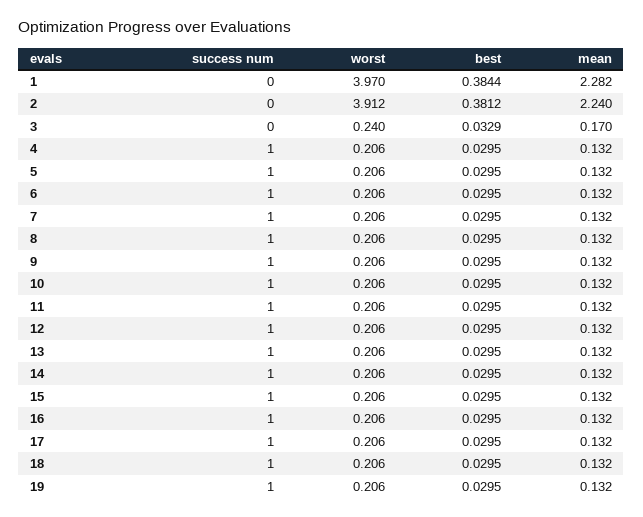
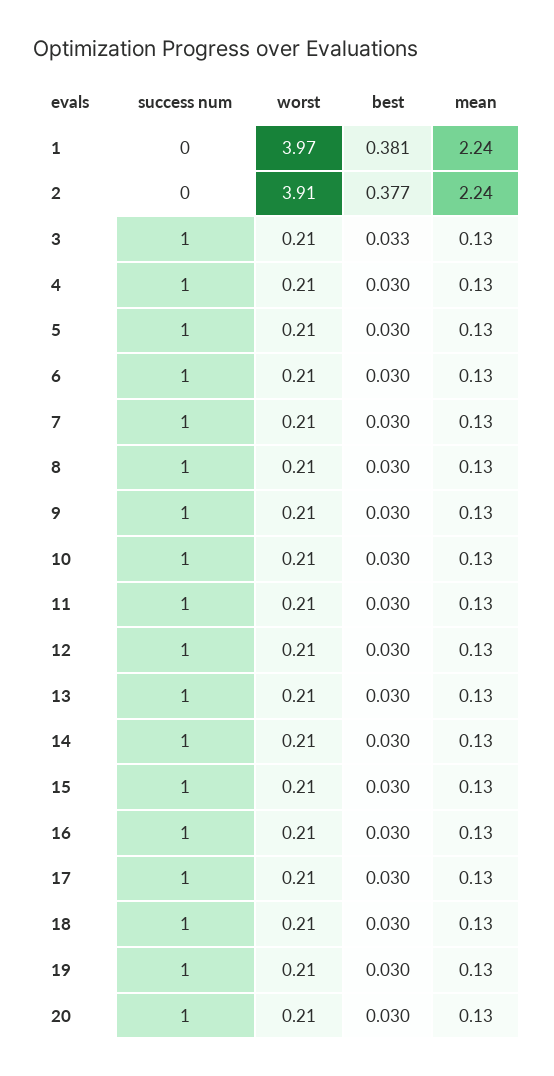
  {
    "success num": {
      "1": 0,
      "2": 0,
-     "3": 0,
+     "3": 1,
      "4": 1,
      "5": 1,
      "6": 1,
      "7": 1,
      "8": 1,
      "9": 1,
      "10": 1,
      "11": 1,
      "12": 1,
      "13": 1,
      "14": 1,
      "15": 1,
      "16": 1,
      "17": 1,
      "18": 1,
-     "19": 1
+     "19": 1,
+     "20": 1
    },
    "worst": {
      "1": 3.97,
      "2": 3.912,
-     "3": 0.24,
+     "3": 0.21,
      "4": 0.206,
      "5": 0.206,
      "6": 0.206,
      "7": 0.206,
      "8": 0.206,
      "9": 0.206,
      "10": 0.206,
      "11": 0.206,
      "12": 0.206,
      "13": 0.206,
      "14": 0.206,
      "15": 0.206,
      "16": 0.206,
      "17": 0.206,
      "18": 0.206,
-     "19": 0.206
+     "19": 0.206,
+     "20": 0.21
    },
    "best": {
-     "1": 0.3844,
+     "1": 0.381,
-     "2": 0.3812,
+     "2": 0.377,
      "3": 0.0329,
      "4": 0.0295,
      "5": 0.0295,
      "6": 0.0295,
      "7": 0.0295,
      "8": 0.0295,
      "9": 0.0295,
      "10": 0.0295,
      "11": 0.0295,
      "12": 0.0295,
      "13": 0.0295,
      "14": 0.0295,
      "15": 0.0295,
      "16": 0.0295,
      "17": 0.0295,
      "18": 0.0295,
-     "19": 0.0295
+     "19": 0.0295,
+     "20": 0.03
    },
    "mean": {
-     "1": 2.282,
+     "1": 2.24,
      "2": 2.24,
-     "3": 0.17,
+     "3": 0.13,
      "4": 0.132,
      "5": 0.132,
      "6": 0.132,
      "7": 0.132,
      "8": 0.132,
      "9": 0.132,
      "10": 0.132,
      "11": 0.132,
      "12": 0.132,
      "13": 0.132,
      "14": 0.132,
      "15": 0.132,
      "16": 0.132,
      "17": 0.132,
      "18": 0.132,
-     "19": 0.132
+     "19": 0.132,
+     "20": 0.13
    }
  }

